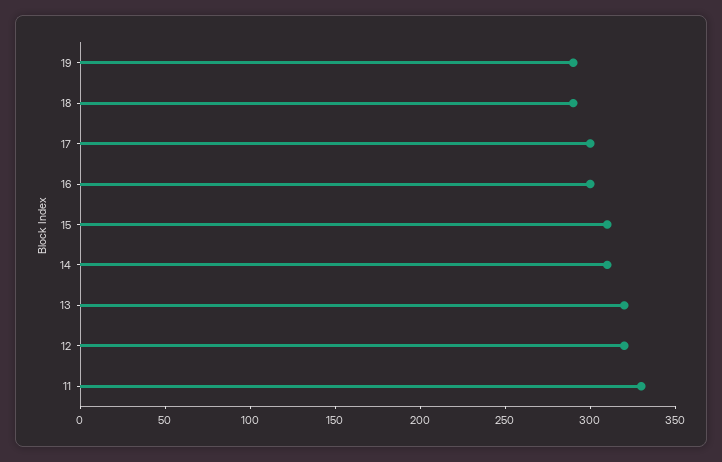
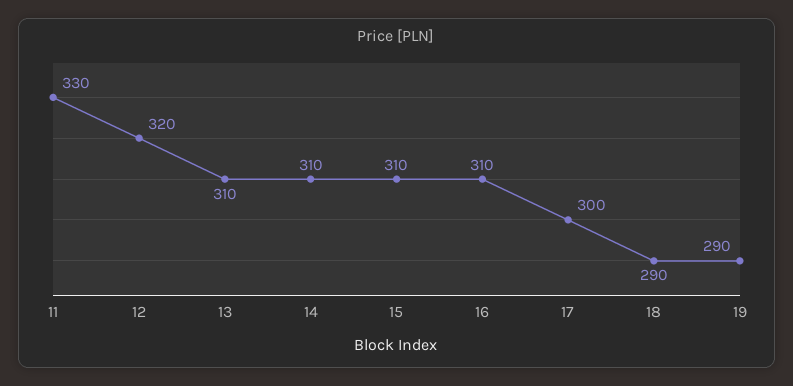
  {
    "19": 290,
    "18": 290,
    "17": 300,
-   "16": 300,
+   "16": 310,
    "15": 310,
    "14": 310,
-   "13": 320,
+   "13": 310,
    "12": 320,
    "11": 330
  }

